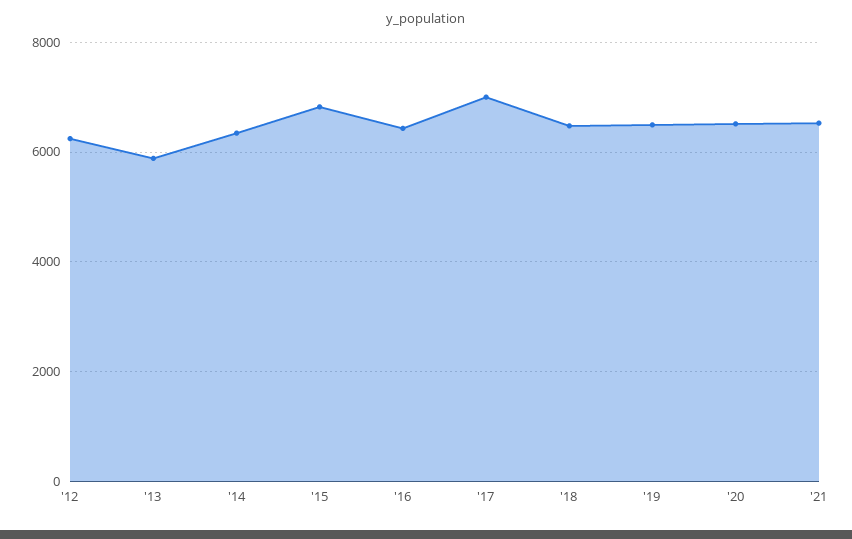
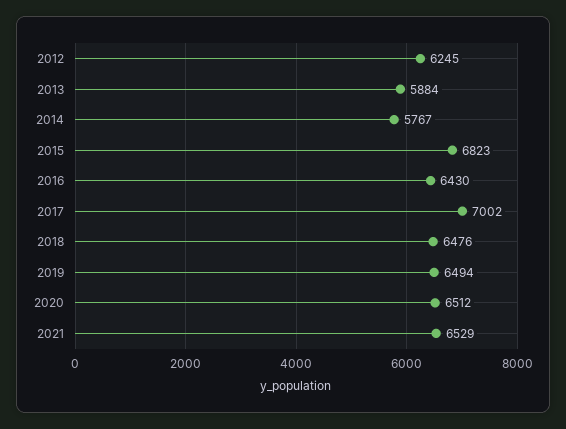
  {
    "'12": 6245,
    "'13": 5884,
-   "'14": 6400,
+   "'14": 5767,
    "'15": 6823,
    "'16": 6430,
    "'17": 7002,
    "'18": 6476,
    "'19": 6494,
    "'20": 6512,
    "'21": 6529
  }

